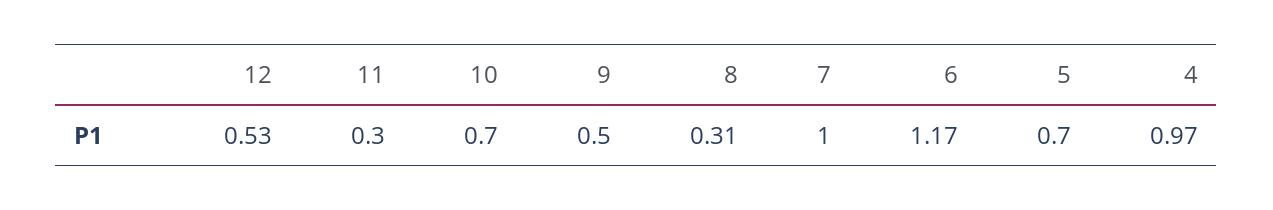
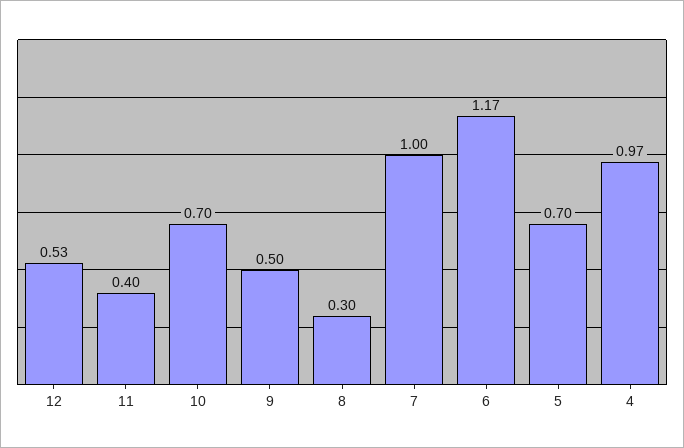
  {
    "12": 0.53,
-   "11": 0.3,
+   "11": 0.4,
    "10": 0.7,
    "9": 0.5,
-   "8": 0.31,
+   "8": 0.3,
    "7": 1,
    "6": 1.17,
    "5": 0.7,
    "4": 0.97
  }

